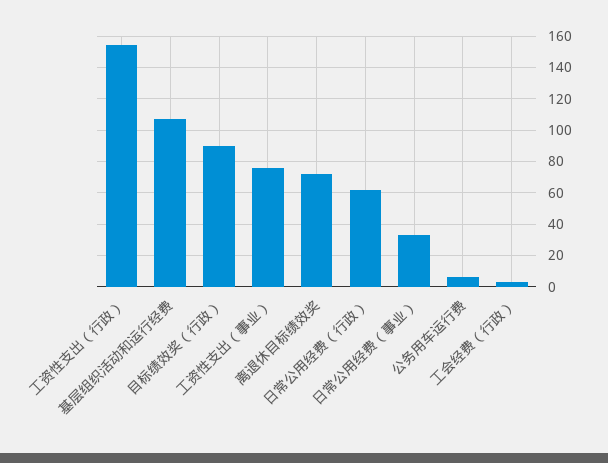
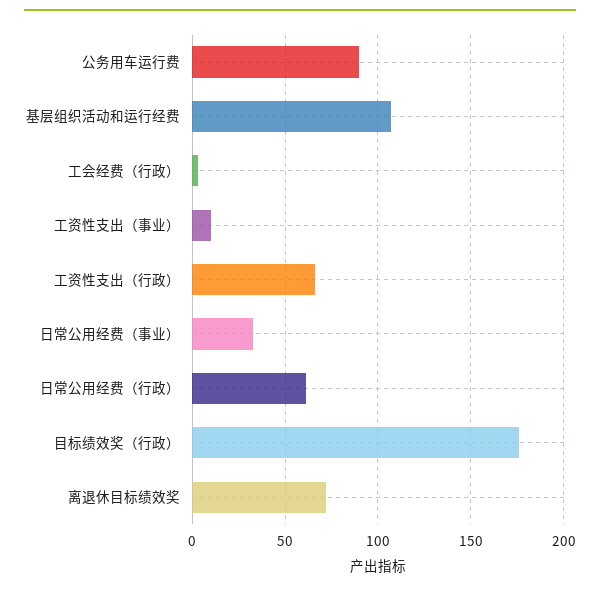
  {
-   "工资性支出（行政）": 155,
+   "工资性支出（行政）": 65,
    "基层组织活动和运行经费": 105,
-   "目标绩效奖（行政）": 90,
+   "目标绩效奖（行政）": 175,
-   "工资性支出（事业）": 75,
+   "工资性支出（事业）": 10,
    "离退休目标绩效奖": 70,
    "日常公用经费（行政）": 60,
    "日常公用经费（事业）": 35,
-   "公务用车运行费": 5,
+   "公务用车运行费": 90,
    "工会经费（行政）": 5
  }

